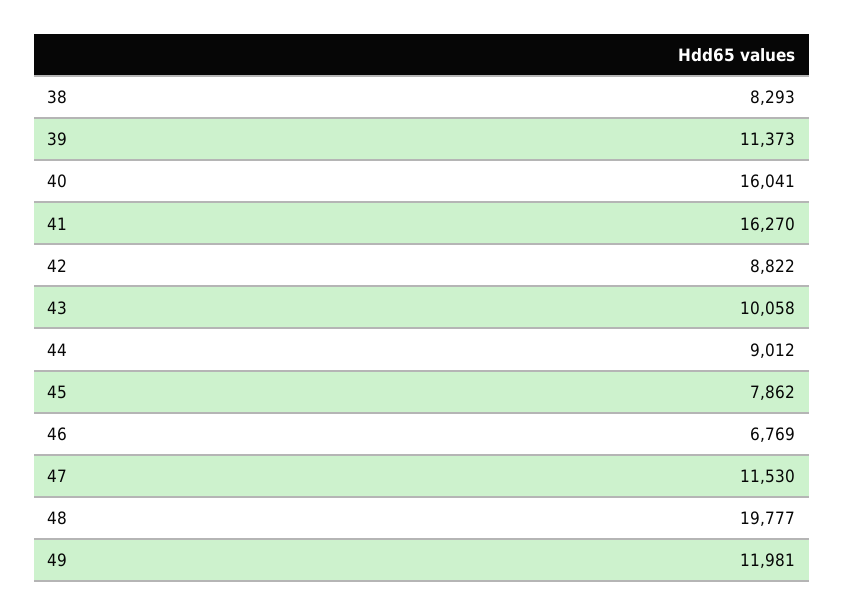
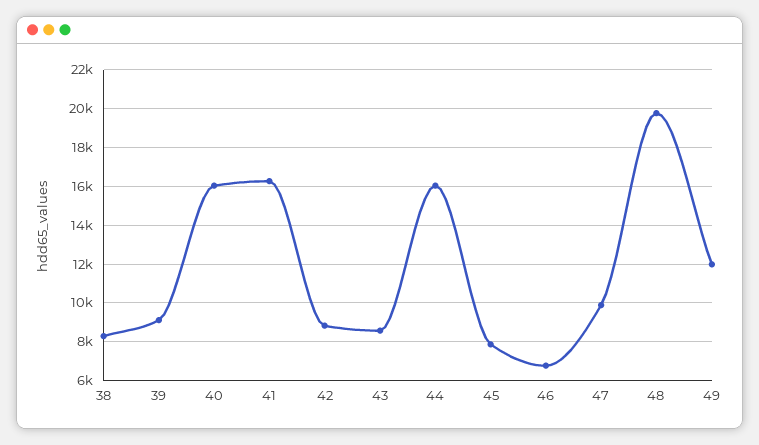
  {
    "38": 8293,
-   "39": 11373,
+   "39": 9000,
    "40": 16041,
    "41": 16270,
    "42": 8822,
-   "43": 10058,
+   "43": 8500,
-   "44": 9012,
+   "44": 16000,
    "45": 7862,
    "46": 6769,
-   "47": 11530,
+   "47": 10000,
    "48": 19777,
    "49": 11981
  }

